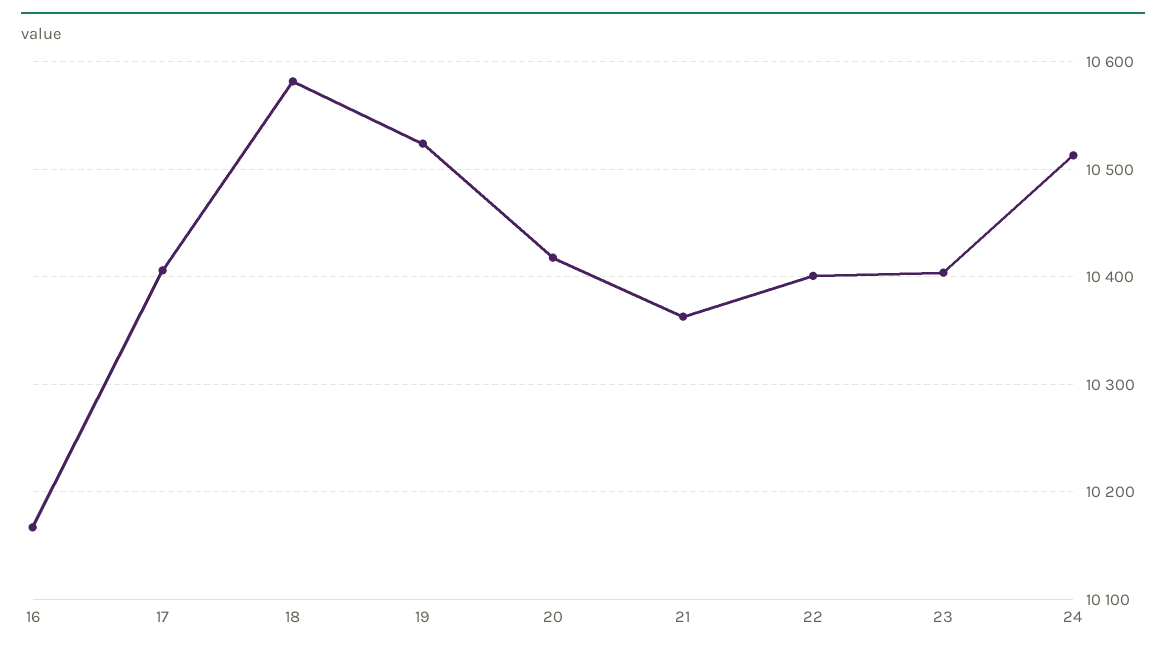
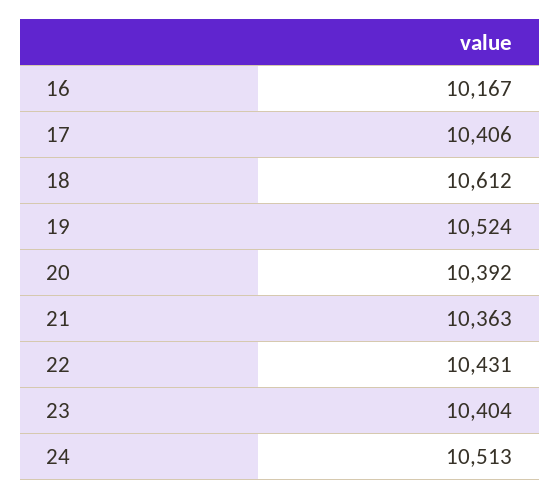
  {
    "16": 10167,
    "17": 10406,
-   "18": 10580,
+   "18": 10612,
    "19": 10524,
-   "20": 10420,
+   "20": 10392,
    "21": 10363,
-   "22": 10400,
+   "22": 10431,
    "23": 10404,
    "24": 10513
  }

